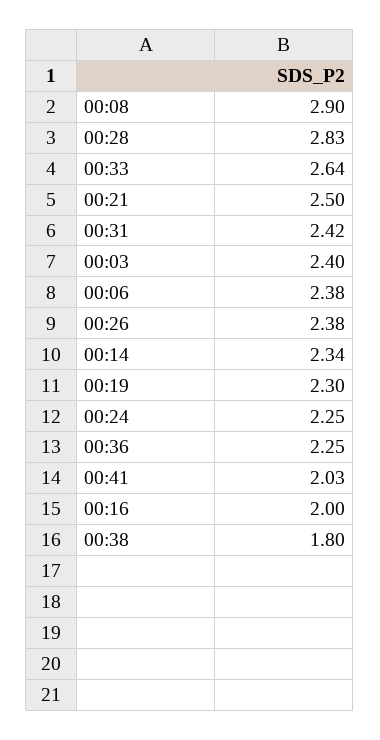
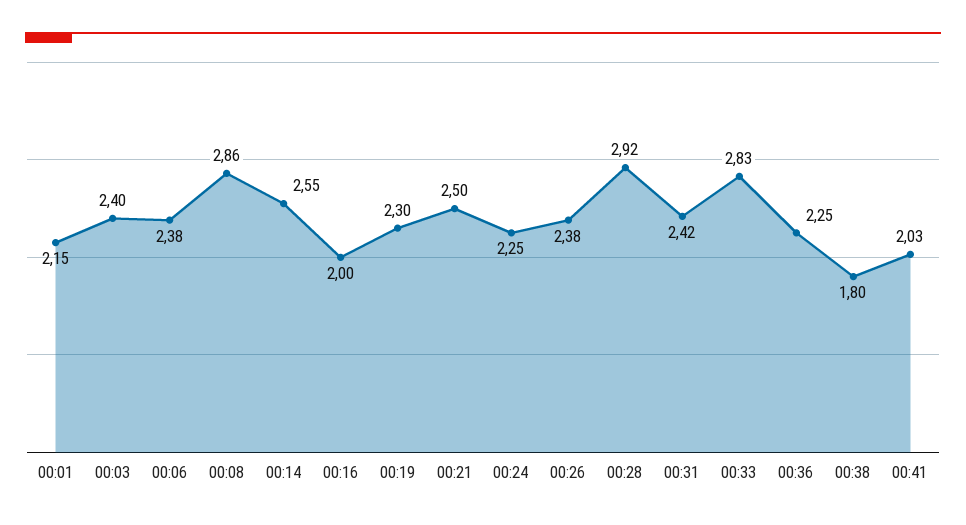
  {
-   "00:08": 2.9,
+   "00:08": 2.86,
-   "00:28": 2.83,
+   "00:28": 2.92,
-   "00:33": 2.64,
+   "00:33": 2.83,
    "00:21": 2.5,
    "00:31": 2.42,
    "00:03": 2.4,
    "00:06": 2.38,
    "00:26": 2.38,
-   "00:14": 2.34,
+   "00:14": 2.55,
    "00:19": 2.3,
    "00:24": 2.25,
    "00:36": 2.25,
    "00:41": 2.03,
    "00:16": 2,
-   "00:38": 1.8
+   "00:38": 1.8,
+   "00:01": 2.15
  }

